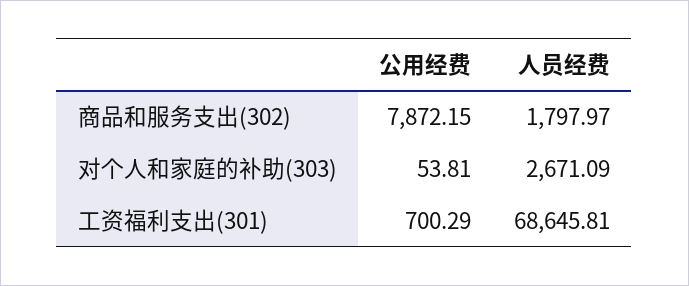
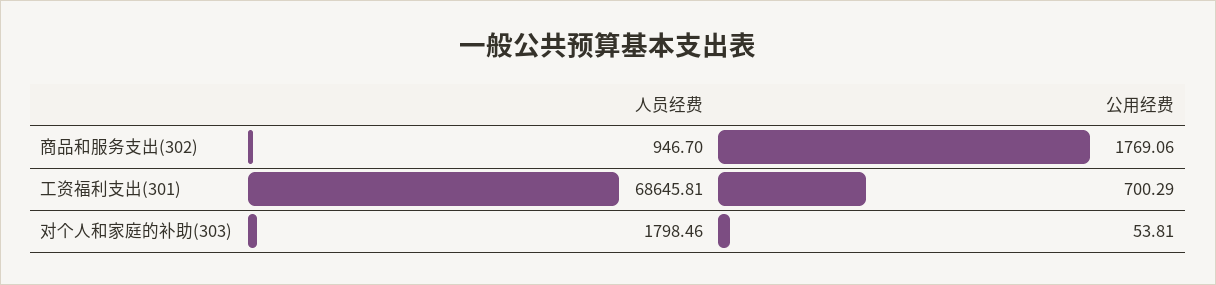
  {
    "公用经费": {
-     "商品和服务支出(302)": 7872.15,
+     "商品和服务支出(302)": 1769.06,
      "对个人和家庭的补助(303)": 53.81,
      "工资福利支出(301)": 700.29
    },
    "人员经费": {
-     "商品和服务支出(302)": 1797.97,
+     "商品和服务支出(302)": 946.7,
-     "对个人和家庭的补助(303)": 2671.09,
+     "对个人和家庭的补助(303)": 1798.46,
      "工资福利支出(301)": 68645.81
    }
  }

